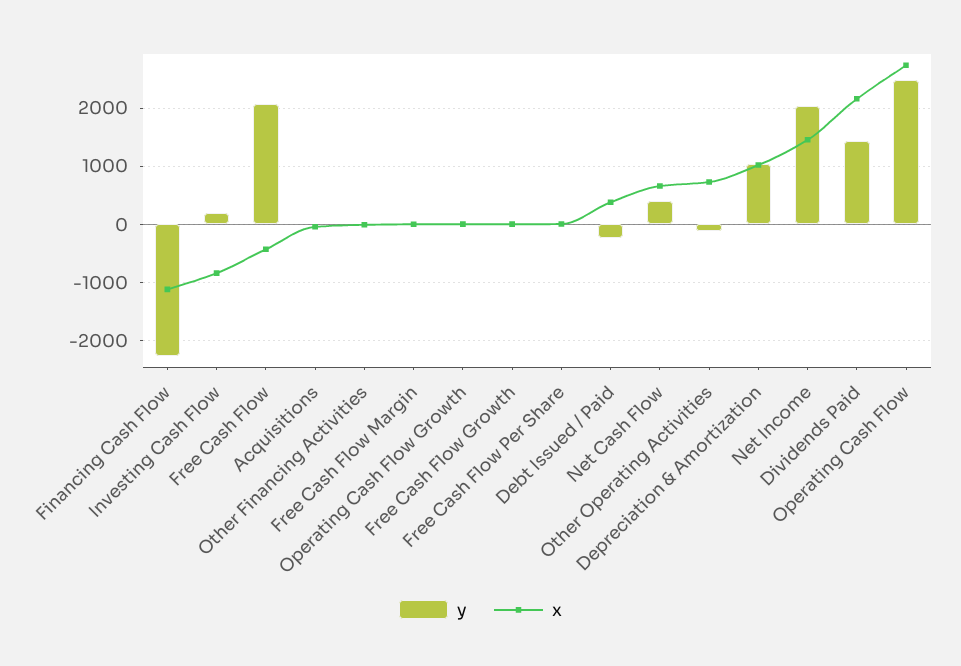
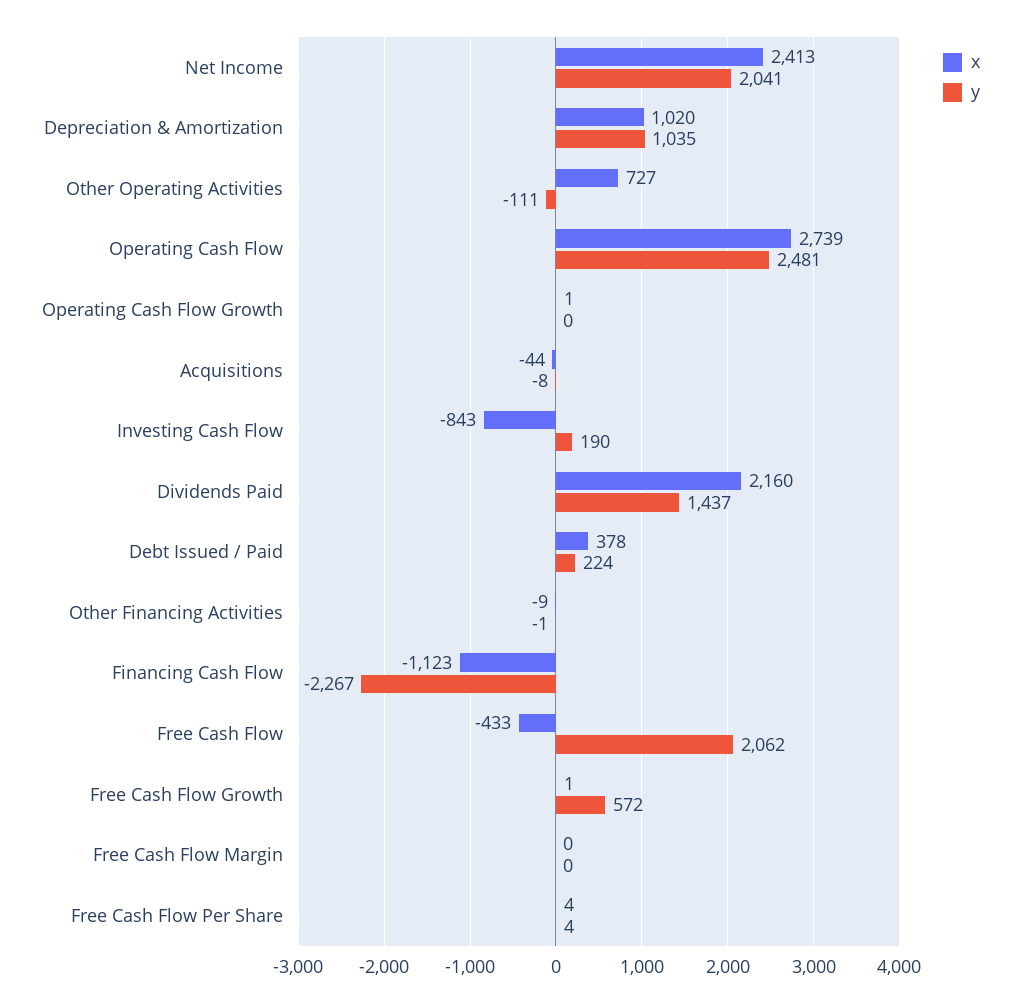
  {
    "y": {
      "Financing Cash Flow": -2267,
      "Investing Cash Flow": 190,
      "Free Cash Flow": 2062,
      "Acquisitions": -8,
      "Other Financing Activities": -1,
      "Free Cash Flow Margin": 0,
      "Operating Cash Flow Growth": 0,
-     "Free Cash Flow Growth": 0,
+     "Free Cash Flow Growth": 572,
      "Free Cash Flow Per Share": 4,
-     "Debt Issued / Paid": -200,
+     "Debt Issued / Paid": 224,
-     "Net Cash Flow": 400,
      "Other Operating Activities": -111,
      "Depreciation & Amortization": 1035,
      "Net Income": 2041,
      "Dividends Paid": 1437,
      "Operating Cash Flow": 2481
    },
    "x": {
      "Financing Cash Flow": -1123,
      "Investing Cash Flow": -843,
      "Free Cash Flow": -433,
      "Acquisitions": -44,
      "Other Financing Activities": -9,
      "Free Cash Flow Margin": 0,
      "Operating Cash Flow Growth": 1,
      "Free Cash Flow Growth": 1,
      "Free Cash Flow Per Share": 4,
      "Debt Issued / Paid": 378,
-     "Net Cash Flow": 600,
      "Other Operating Activities": 727,
      "Depreciation & Amortization": 1020,
-     "Net Income": 1400,
+     "Net Income": 2413,
      "Dividends Paid": 2160,
      "Operating Cash Flow": 2739
    }
  }

